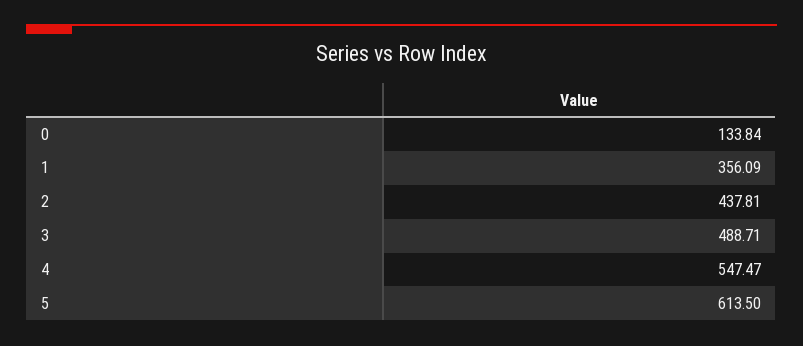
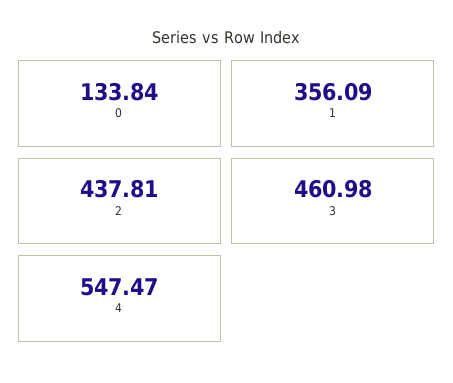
  {
    "0": 133.84,
    "1": 356.09,
    "2": 437.81,
-   "3": 488.71,
+   "3": 460.98,
-   "4": 547.47,
+   "4": 547.47
-   "5": 613.5
  }

